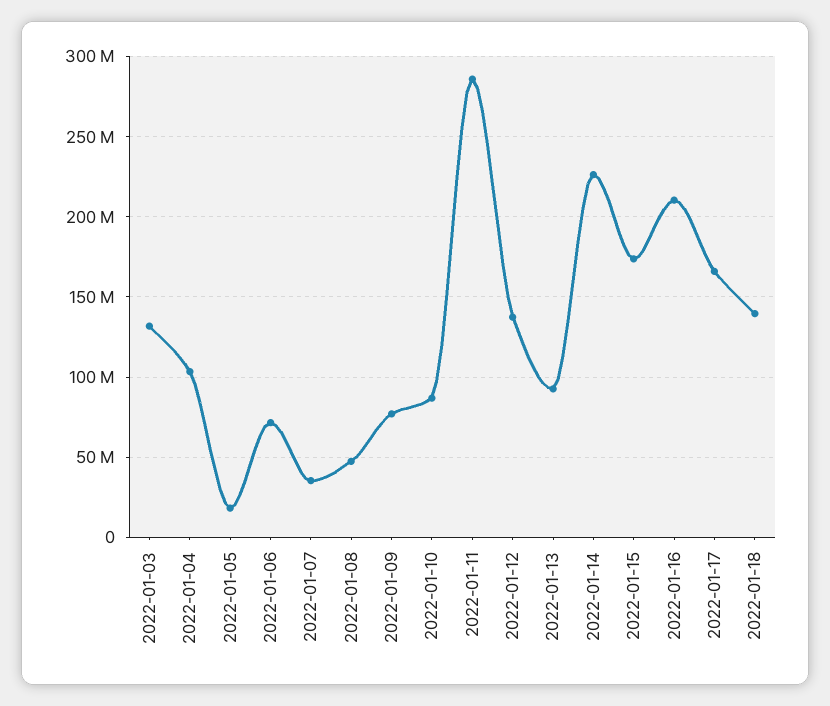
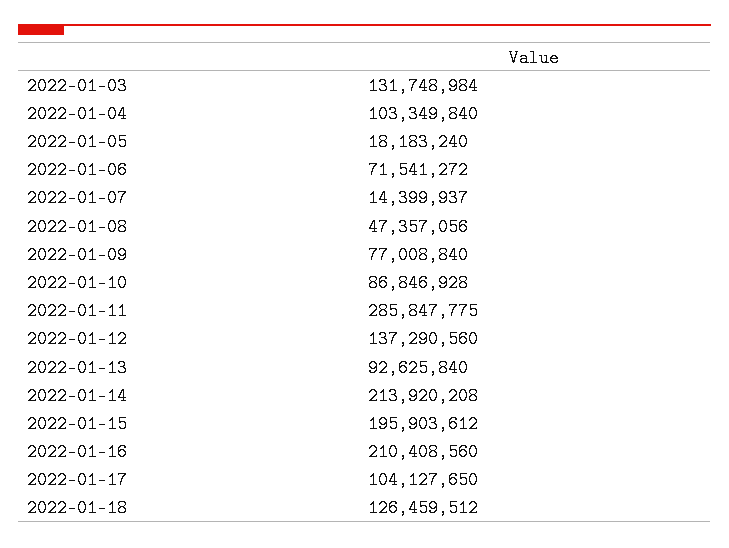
  {
    "2022-01-03": 131748984,
    "2022-01-04": 103349840,
    "2022-01-05": 18183240,
    "2022-01-06": 71541272,
-   "2022-01-07": 35000000,
+   "2022-01-07": 14399937,
    "2022-01-08": 47357056,
    "2022-01-09": 77008840,
    "2022-01-10": 86846928,
    "2022-01-11": 285847775,
    "2022-01-12": 137290560,
    "2022-01-13": 92625840,
-   "2022-01-14": 225000000,
+   "2022-01-14": 213920208,
-   "2022-01-15": 175000000,
+   "2022-01-15": 195903612,
    "2022-01-16": 210408560,
-   "2022-01-17": 165000000,
+   "2022-01-17": 104127650,
-   "2022-01-18": 140000000
+   "2022-01-18": 126459512
  }

